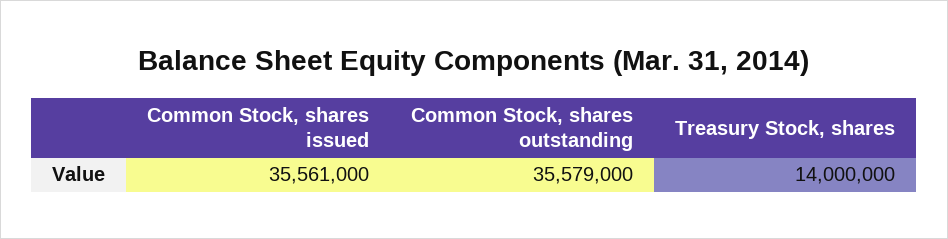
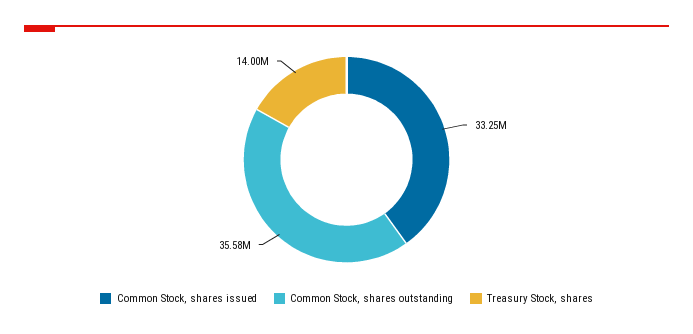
  {
-   "Common Stock, shares issued": 35561000,
+   "Common Stock, shares issued": 33250000,
    "Common Stock, shares outstanding": 35579000,
    "Treasury Stock, shares": 14000000
  }

